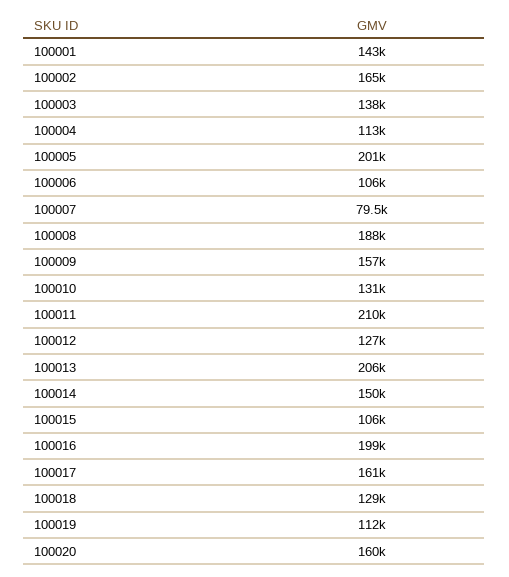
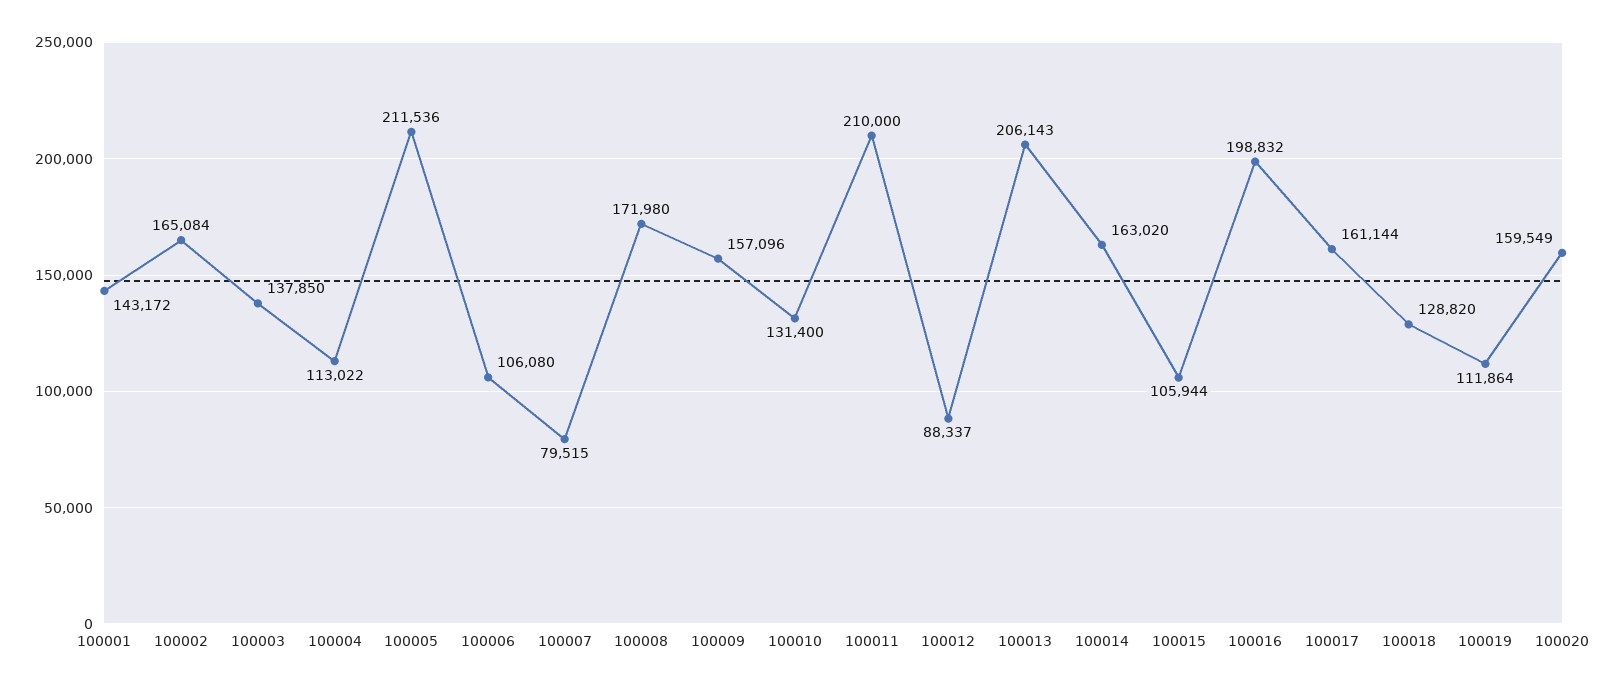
  {
    "100001": 143172,
    "100002": 165084,
    "100003": 137850,
    "100004": 113022,
-   "100005": 201000,
+   "100005": 211536,
    "100006": 106080,
    "100007": 79515,
-   "100008": 188000,
+   "100008": 171980,
    "100009": 157096,
    "100010": 131400,
    "100011": 210000,
-   "100012": 127000,
+   "100012": 88337,
    "100013": 206143,
-   "100014": 150000,
+   "100014": 163020,
    "100015": 105944,
    "100016": 198832,
    "100017": 161144,
    "100018": 128820,
    "100019": 111864,
    "100020": 159549
  }

